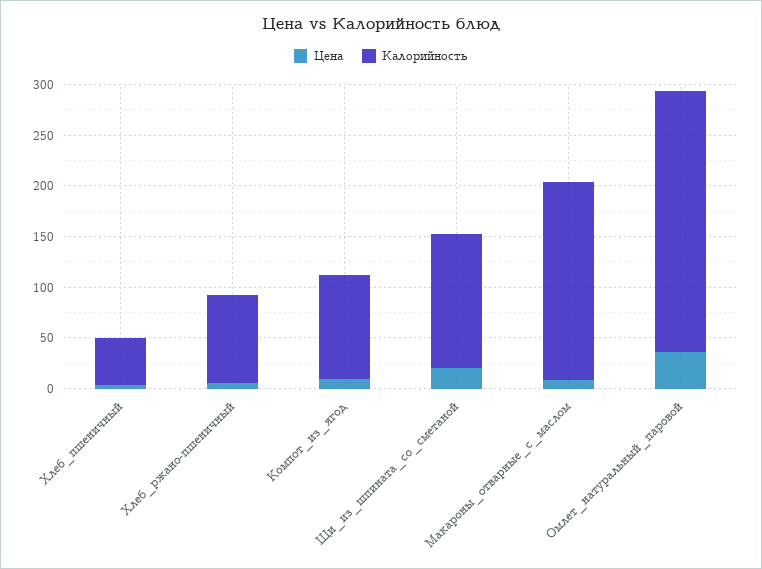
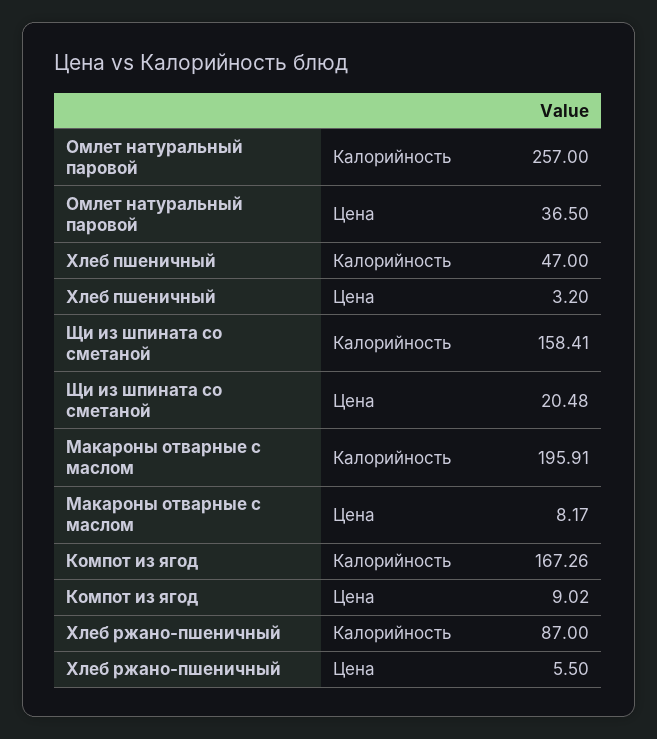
  {
    "Цена": {
      "Хлеб_пшеничный": 3.2,
      "Хлеб_ржано-пшеничный": 5.5,
      "Компот_из_ягод": 9.02,
      "Щи_из_шпината_со_сметаной": 20.48,
      "Макароны_отварные_с_маслом": 8.17,
      "Омлет_натуральный_паровой": 36.5
    },
    "Калорийность": {
      "Хлеб_пшеничный": 47,
      "Хлеб_ржано-пшеничный": 87,
-     "Компот_из_ягод": 100,
+     "Компот_из_ягод": 167.26,
-     "Щи_из_шпината_со_сметаной": 130,
+     "Щи_из_шпината_со_сметаной": 158.41,
      "Макароны_отварные_с_маслом": 195.91,
      "Омлет_натуральный_паровой": 257
    }
  }

